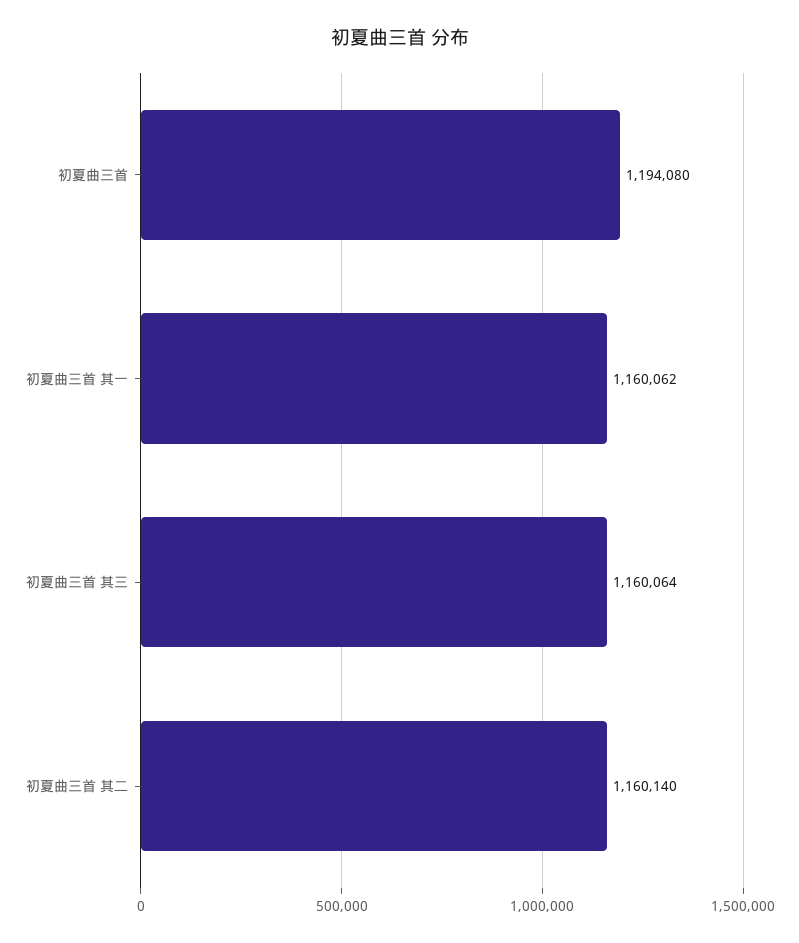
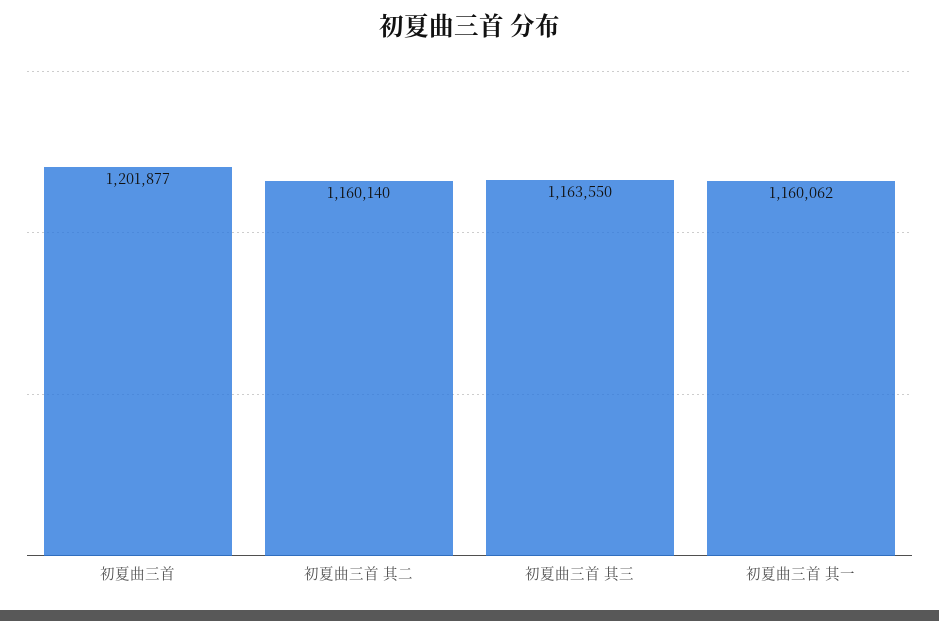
  {
-   "初夏曲三首": 1194080,
+   "初夏曲三首": 1201877,
    "初夏曲三首 其一": 1160062,
-   "初夏曲三首 其三": 1160064,
+   "初夏曲三首 其三": 1163550,
    "初夏曲三首 其二": 1160140
  }

